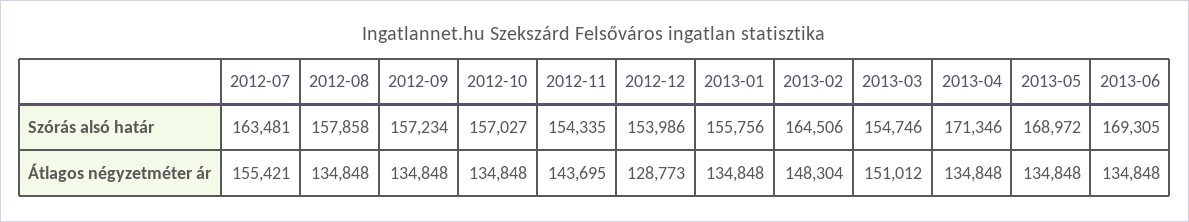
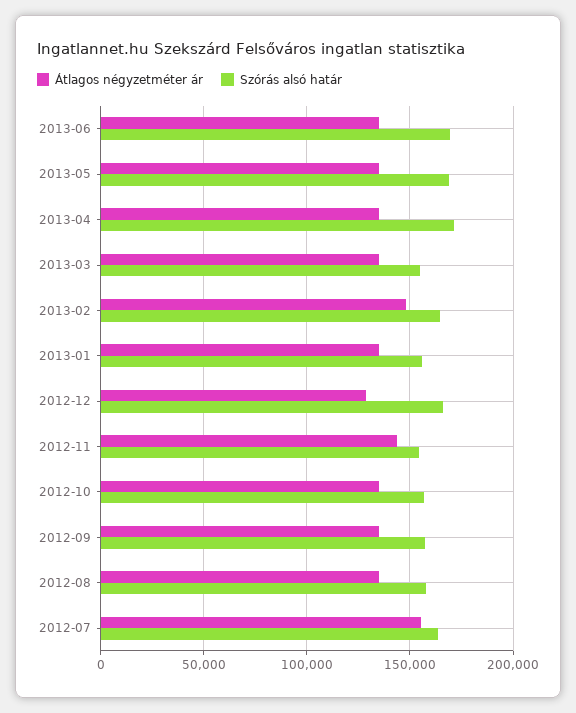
  {
    "Szórás alsó határ": {
      "2012-07": 163481,
      "2012-08": 157858,
      "2012-09": 157234,
      "2012-10": 157027,
      "2012-11": 154335,
-     "2012-12": 153986,
+     "2012-12": 165000,
      "2013-01": 155756,
      "2013-02": 164506,
      "2013-03": 154746,
      "2013-04": 171346,
      "2013-05": 168972,
      "2013-06": 169305
    },
    "Átlagos négyzetméter ár": {
      "2012-07": 155421,
      "2012-08": 134848,
      "2012-09": 134848,
      "2012-10": 134848,
      "2012-11": 143695,
      "2012-12": 128773,
      "2013-01": 134848,
      "2013-02": 148304,
-     "2013-03": 151012,
+     "2013-03": 135000,
      "2013-04": 134848,
      "2013-05": 134848,
      "2013-06": 134848
    }
  }

